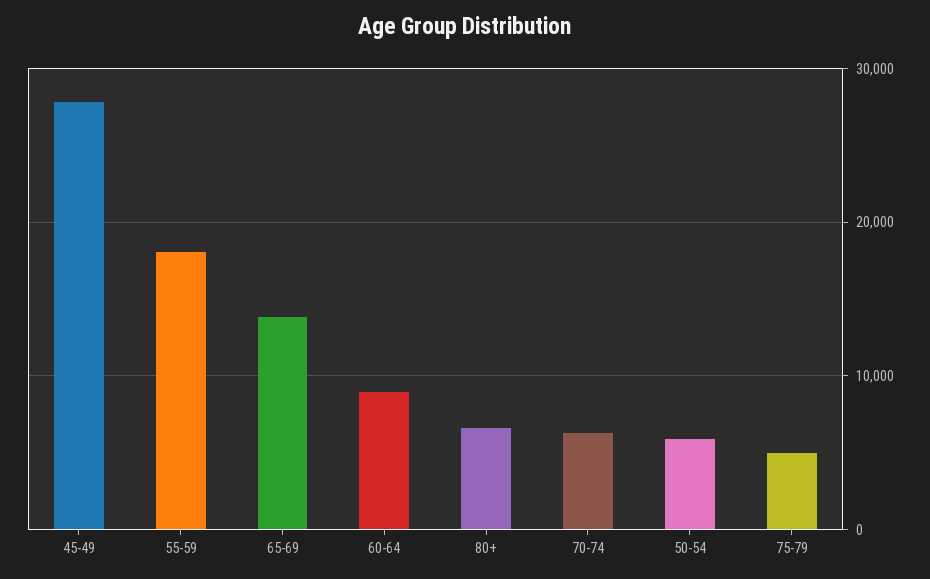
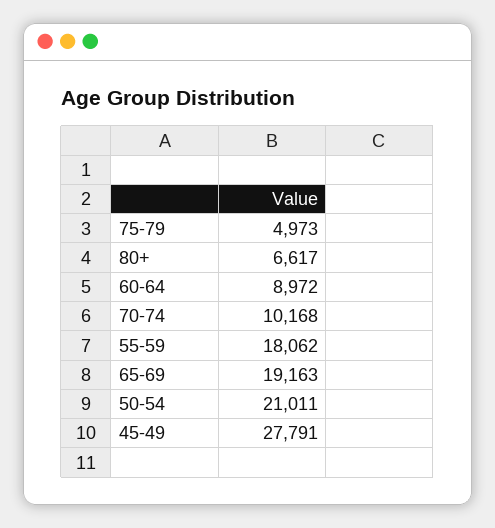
  {
    "45-49": 27791,
    "55-59": 18062,
-   "65-69": 14000,
+   "65-69": 19163,
    "60-64": 8972,
    "80+": 6617,
-   "70-74": 6000,
+   "70-74": 10168,
-   "50-54": 6000,
+   "50-54": 21011,
    "75-79": 4973
  }

